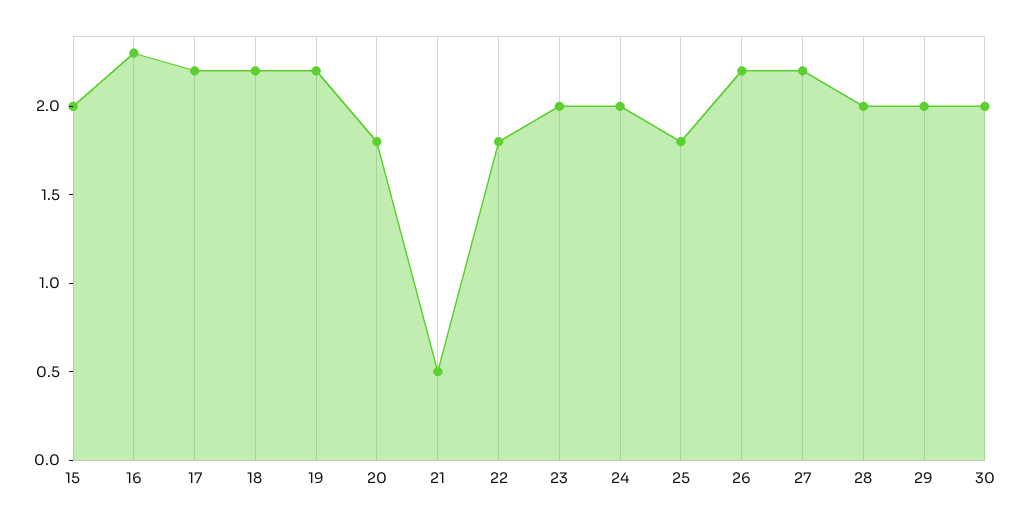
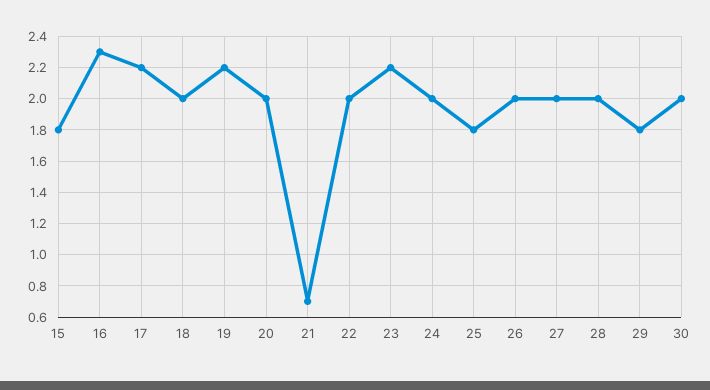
  {
-   "15": 2,
+   "15": 1.8,
    "16": 2.3,
    "17": 2.2,
-   "18": 2.2,
+   "18": 2,
    "19": 2.2,
-   "20": 1.8,
+   "20": 2,
-   "21": 0.5,
+   "21": 0.7,
-   "22": 1.8,
+   "22": 2,
-   "23": 2,
+   "23": 2.2,
    "24": 2,
    "25": 1.8,
-   "26": 2.2,
+   "26": 2,
-   "27": 2.2,
+   "27": 2,
    "28": 2,
-   "29": 2,
+   "29": 1.8,
    "30": 2
  }

